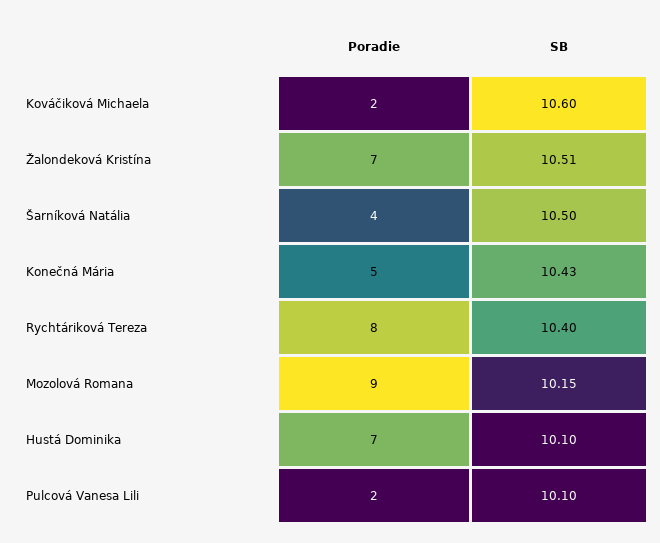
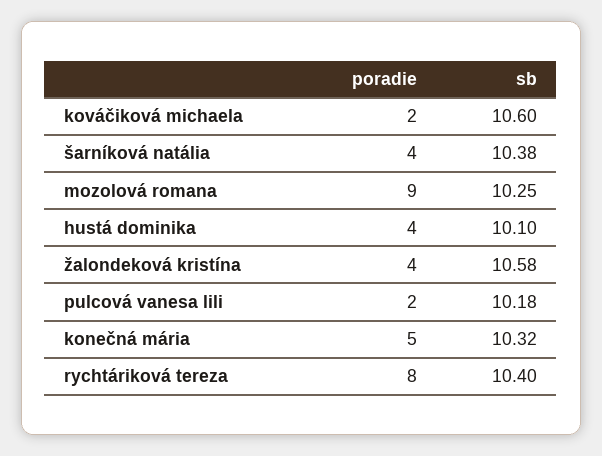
  {
    "Poradie": {
      "Kováčiková Michaela": 2,
-     "Žalondeková Kristína": 7,
+     "Žalondeková Kristína": 4,
      "Šarníková Natália": 4,
      "Konečná Mária": 5,
      "Rychtáriková Tereza": 8,
      "Mozolová Romana": 9,
-     "Hustá Dominika": 7,
+     "Hustá Dominika": 4,
      "Pulcová Vanesa Lili": 2
    },
    "SB": {
      "Kováčiková Michaela": 10.6,
-     "Žalondeková Kristína": 10.51,
+     "Žalondeková Kristína": 10.58,
-     "Šarníková Natália": 10.5,
+     "Šarníková Natália": 10.38,
-     "Konečná Mária": 10.43,
+     "Konečná Mária": 10.32,
      "Rychtáriková Tereza": 10.4,
-     "Mozolová Romana": 10.15,
+     "Mozolová Romana": 10.25,
      "Hustá Dominika": 10.1,
-     "Pulcová Vanesa Lili": 10.1
+     "Pulcová Vanesa Lili": 10.18
    }
  }

